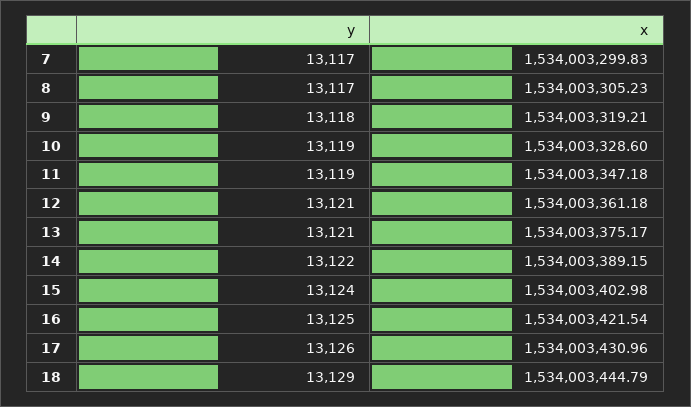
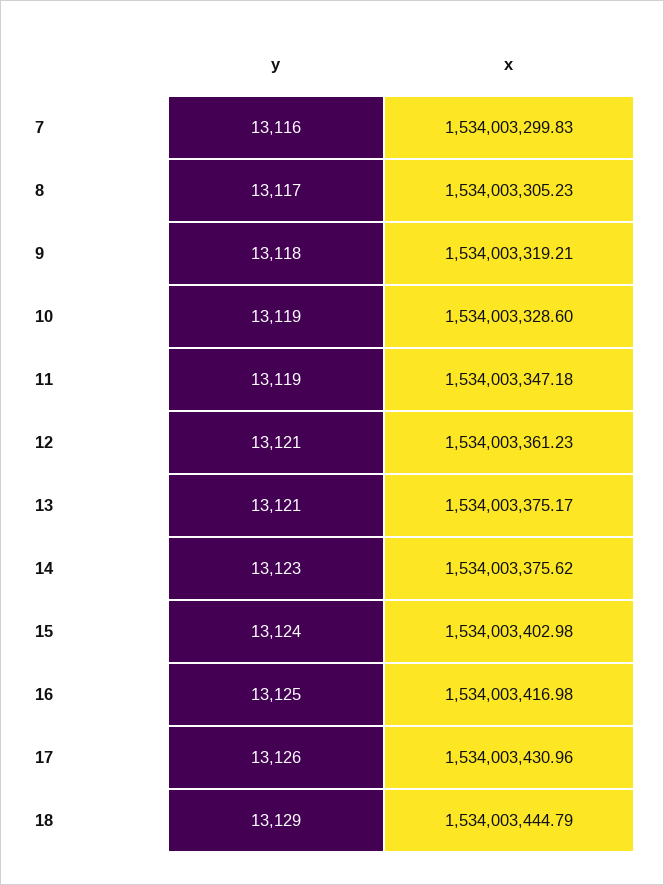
  {
    "y": {
-     "7": 13117,
+     "7": 13116,
      "8": 13117,
      "9": 13118,
      "10": 13119,
      "11": 13119,
      "12": 13121,
      "13": 13121,
-     "14": 13122,
+     "14": 13123,
      "15": 13124,
      "16": 13125,
      "17": 13126,
      "18": 13129
    },
    "x": {
      "7": 1534003299.83,
      "8": 1534003305.23,
      "9": 1534003319.21,
      "10": 1534003328.6,
      "11": 1534003347.18,
-     "12": 1534003361.18,
+     "12": 1534003361.23,
      "13": 1534003375.17,
-     "14": 1534003389.15,
+     "14": 1534003375.62,
      "15": 1534003402.98,
-     "16": 1534003421.54,
+     "16": 1534003416.98,
      "17": 1534003430.96,
      "18": 1534003444.79
    }
  }

